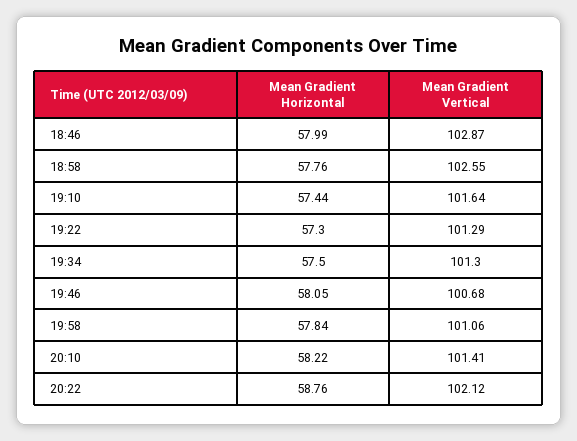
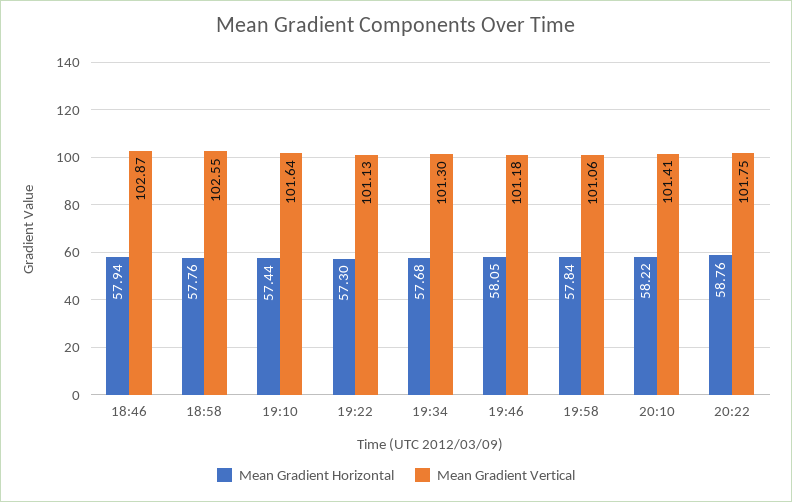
  {
    "Mean Gradient Horizontal": {
-     "18:46": 57.99,
+     "18:46": 57.94,
      "18:58": 57.76,
      "19:10": 57.44,
      "19:22": 57.3,
-     "19:34": 57.5,
+     "19:34": 57.68,
      "19:46": 58.05,
      "19:58": 57.84,
      "20:10": 58.22,
      "20:22": 58.76
    },
    "Mean Gradient Vertical": {
      "18:46": 102.87,
      "18:58": 102.55,
      "19:10": 101.64,
-     "19:22": 101.29,
+     "19:22": 101.13,
      "19:34": 101.3,
-     "19:46": 100.68,
+     "19:46": 101.18,
      "19:58": 101.06,
      "20:10": 101.41,
-     "20:22": 102.12
+     "20:22": 101.75
    }
  }

